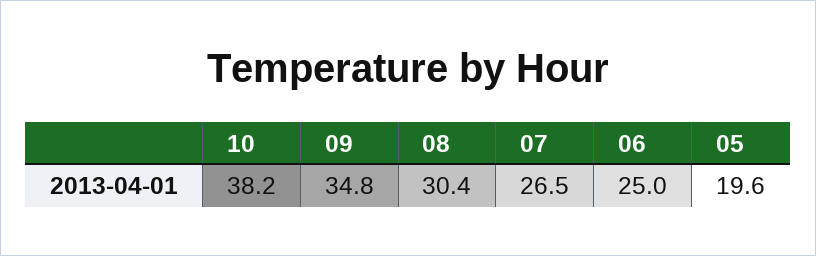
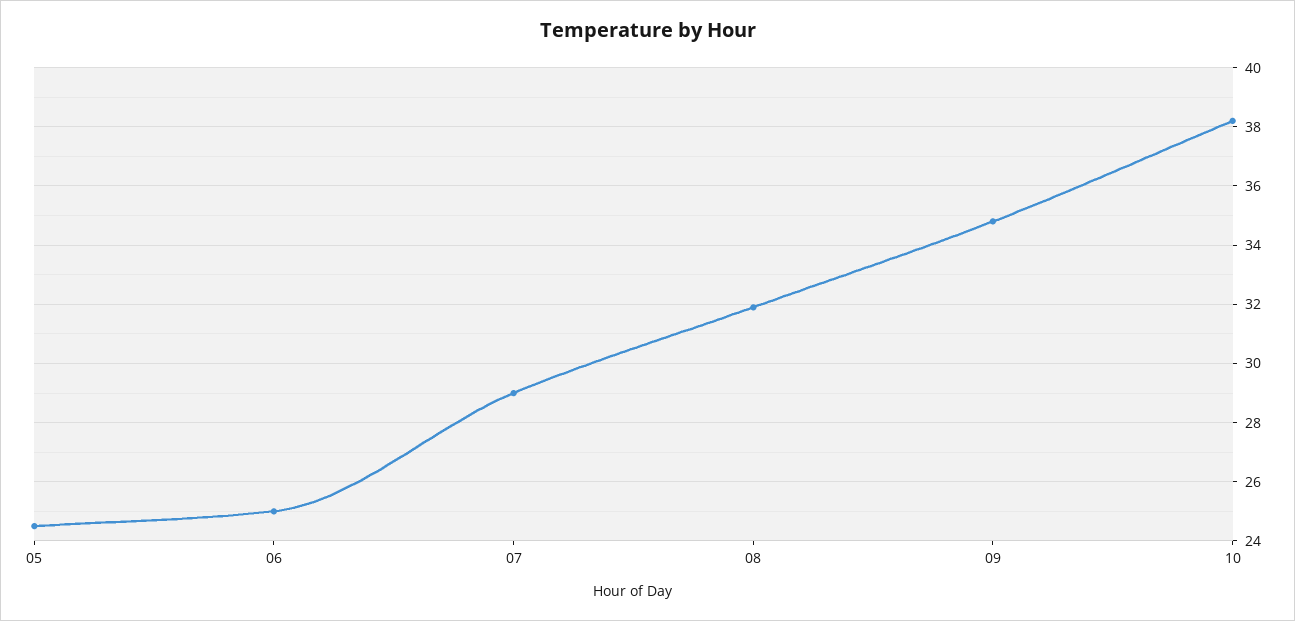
  {
    "10": 38.2,
    "09": 34.8,
-   "08": 30.4,
+   "08": 32,
-   "07": 26.5,
+   "07": 29,
    "06": 25,
-   "05": 19.6
+   "05": 24.5
  }

